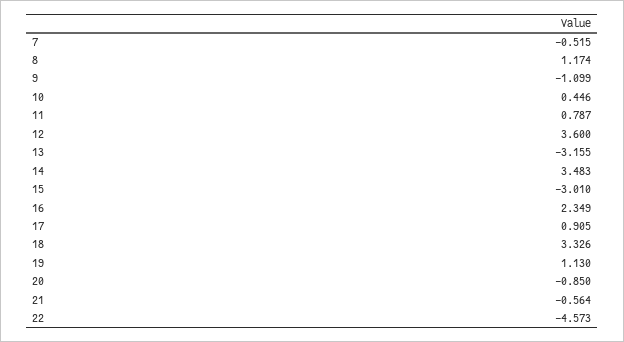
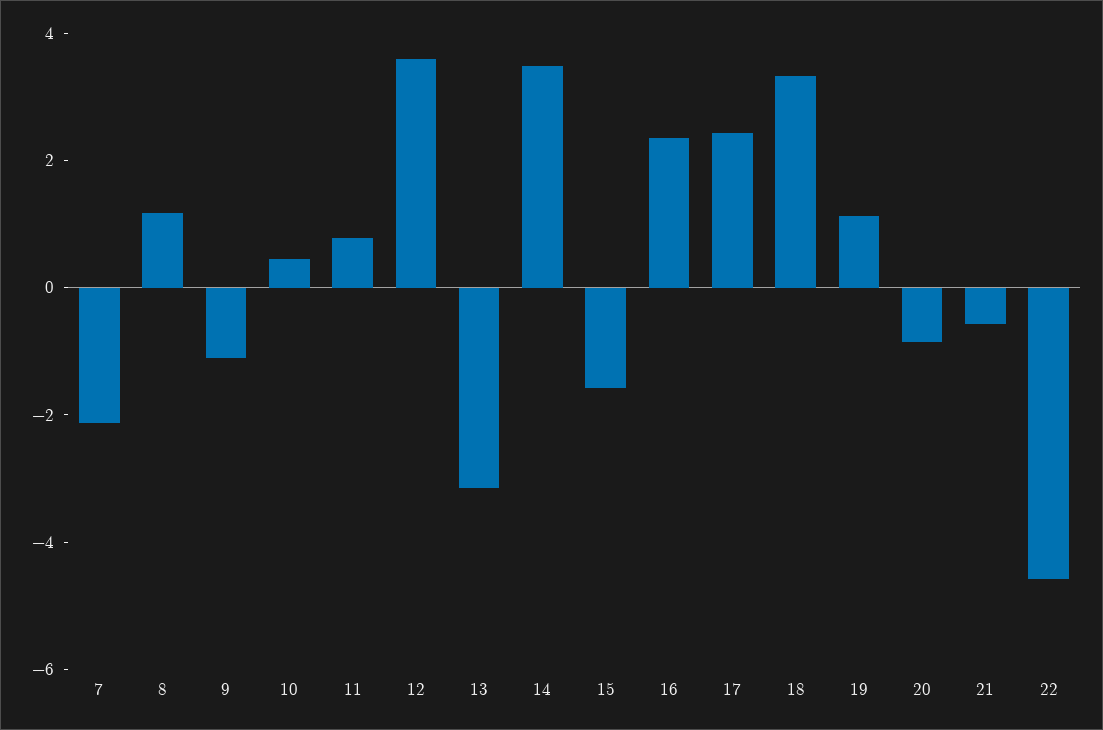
  {
-   "7": -0.515,
+   "7": -2,
    "8": 1.174,
    "9": -1.099,
    "10": 0.446,
    "11": 0.787,
    "12": 3.6,
    "13": -3.155,
    "14": 3.483,
-   "15": -3.01,
+   "15": -1.5,
    "16": 2.349,
-   "17": 0.905,
+   "17": 2.5,
    "18": 3.326,
    "19": 1.13,
    "20": -0.85,
    "21": -0.564,
    "22": -4.573
  }

